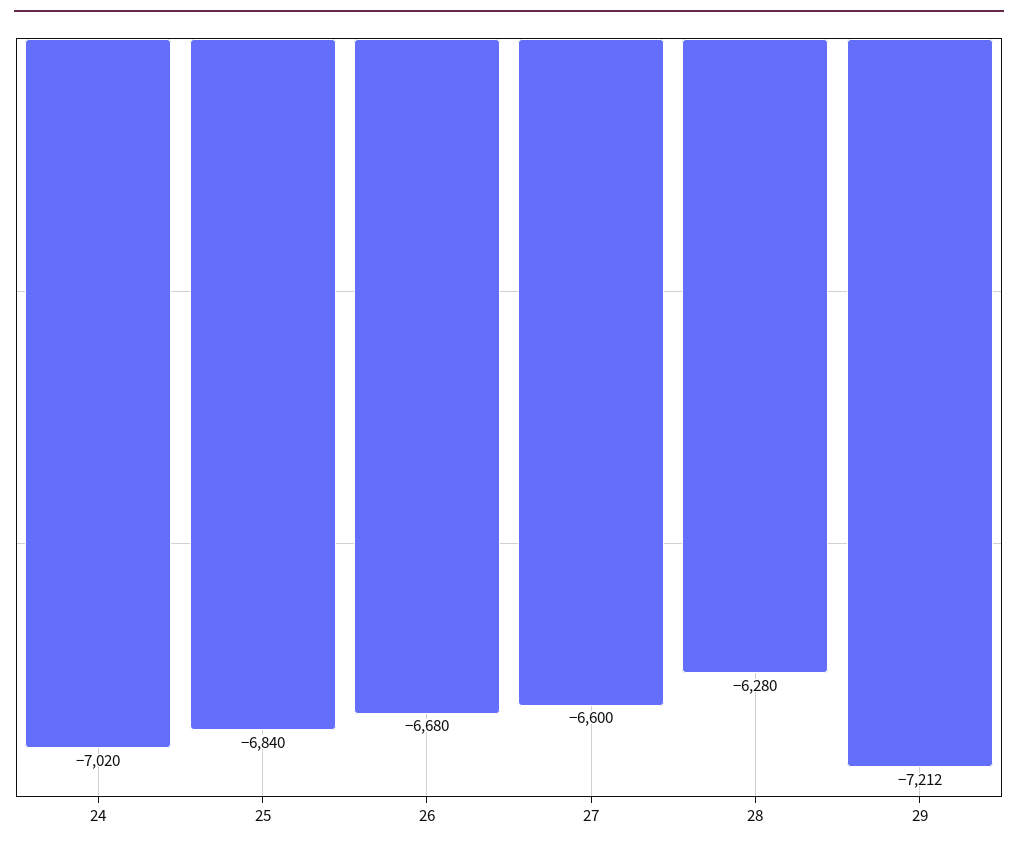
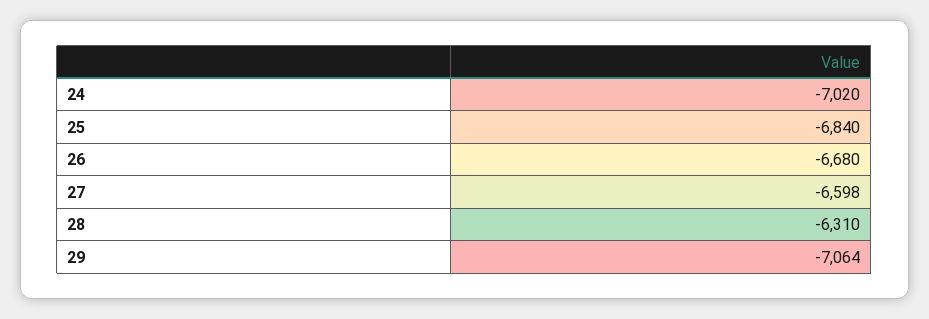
  {
    "24": -7020,
    "25": -6840,
    "26": -6680,
-   "27": -6600,
+   "27": -6598,
-   "28": -6280,
+   "28": -6310,
-   "29": -7212
+   "29": -7064
  }

